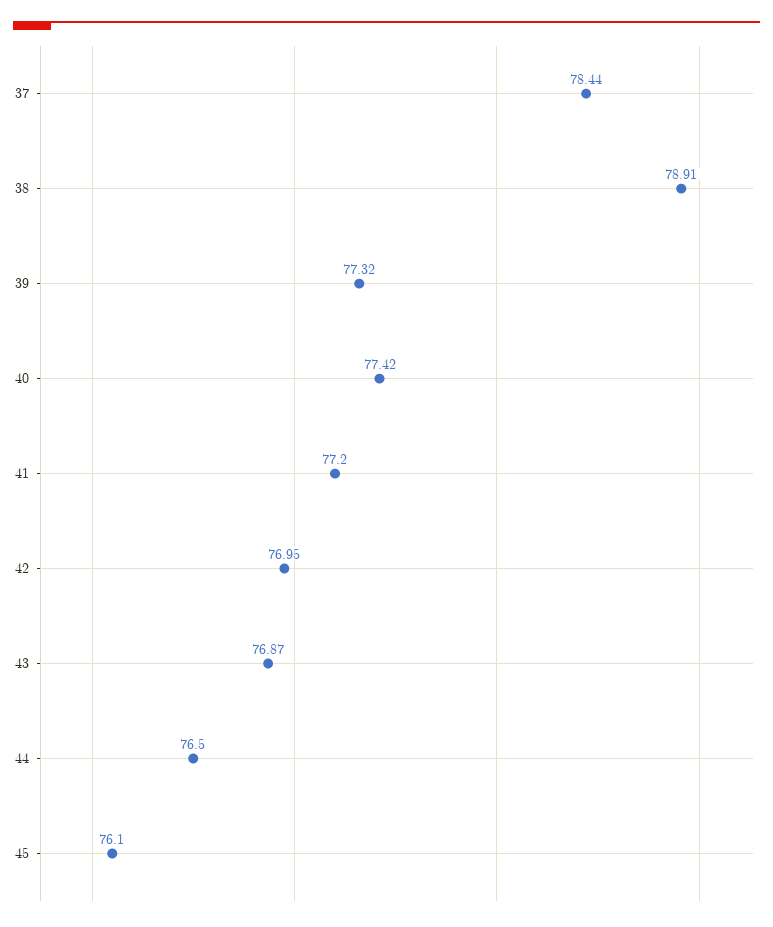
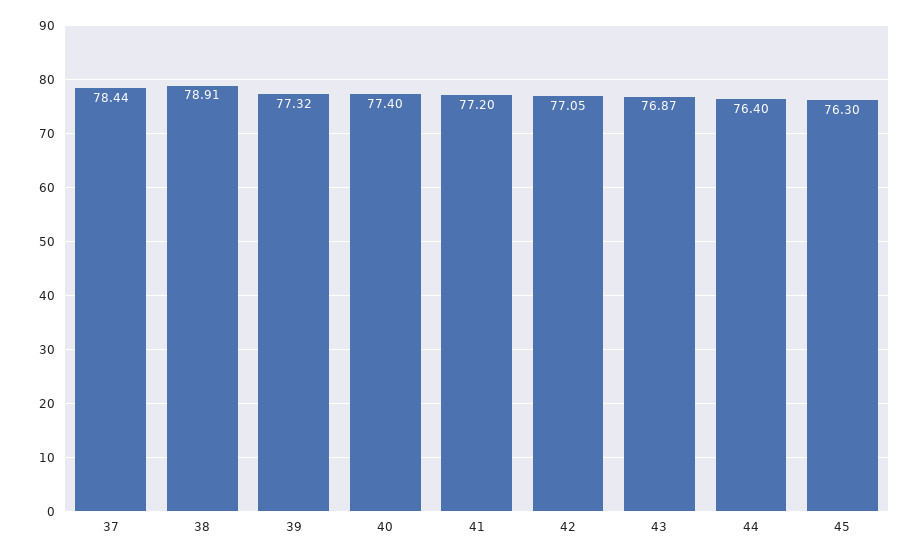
  {
    "37": 78.44,
    "38": 78.91,
    "39": 77.32,
-   "40": 77.42,
+   "40": 77.4,
    "41": 77.2,
-   "42": 76.95,
+   "42": 77.05,
    "43": 76.87,
-   "44": 76.5,
+   "44": 76.4,
-   "45": 76.1
+   "45": 76.3
  }

